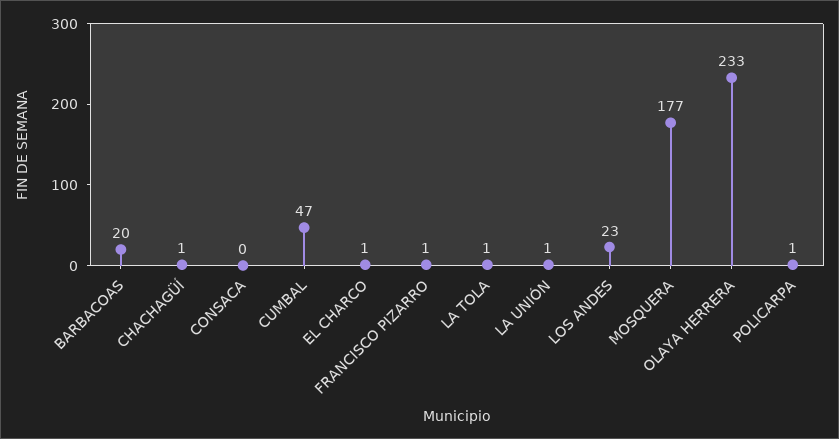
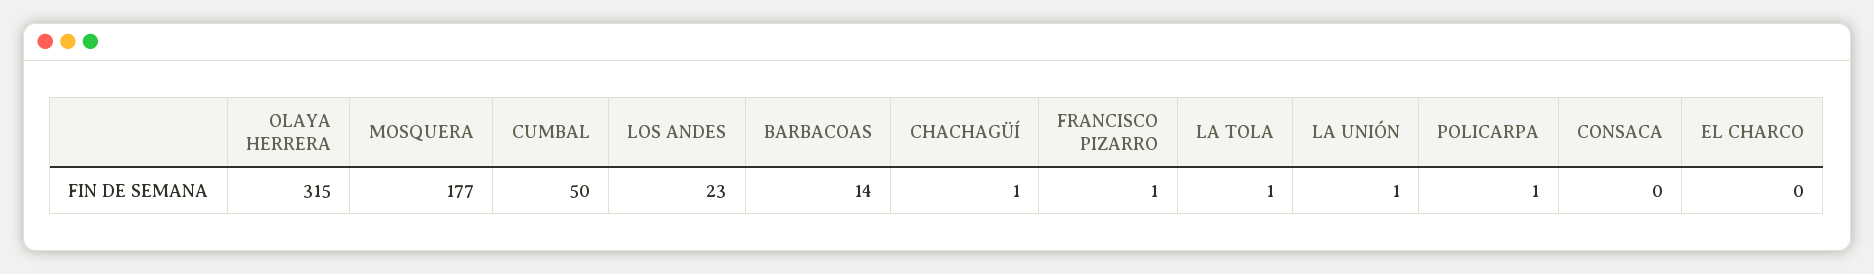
  {
-   "BARBACOAS": 20,
+   "BARBACOAS": 14,
    "CHACHAGÜÍ": 1,
    "CONSACA": 0,
-   "CUMBAL": 47,
+   "CUMBAL": 50,
-   "EL CHARCO": 1,
+   "EL CHARCO": 0,
    "FRANCISCO PIZARRO": 1,
    "LA TOLA": 1,
    "LA UNIÓN": 1,
    "LOS ANDES": 23,
    "MOSQUERA": 177,
-   "OLAYA HERRERA": 233,
+   "OLAYA HERRERA": 315,
    "POLICARPA": 1
  }

